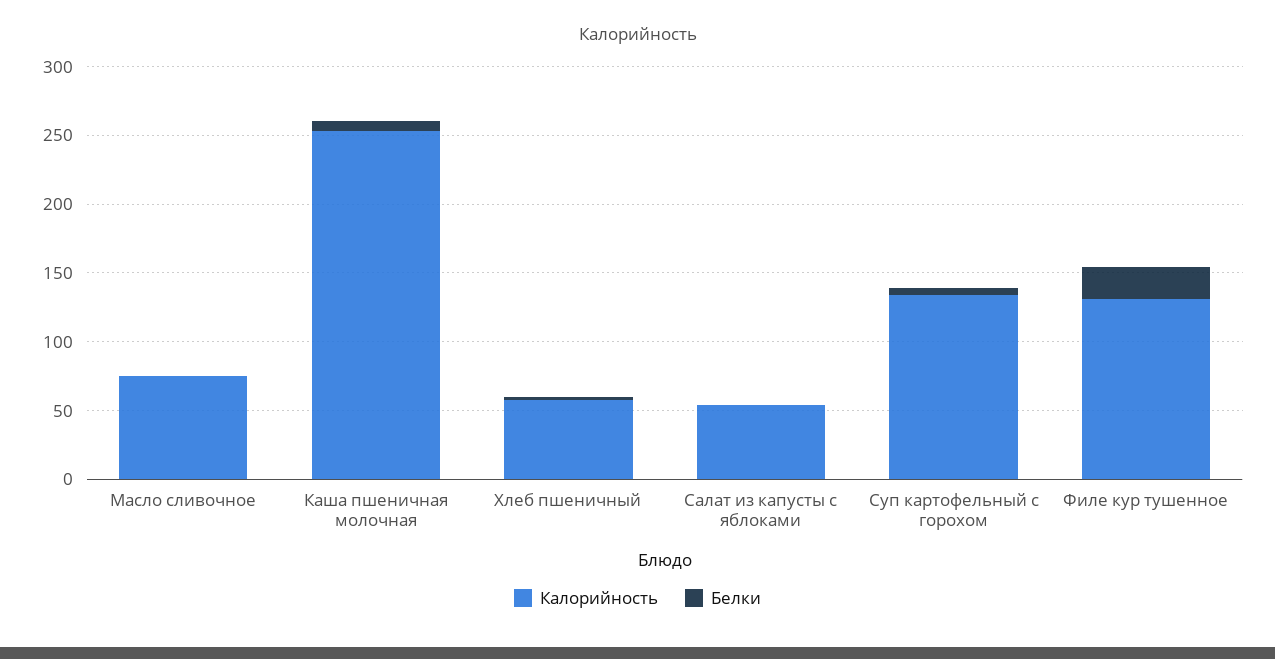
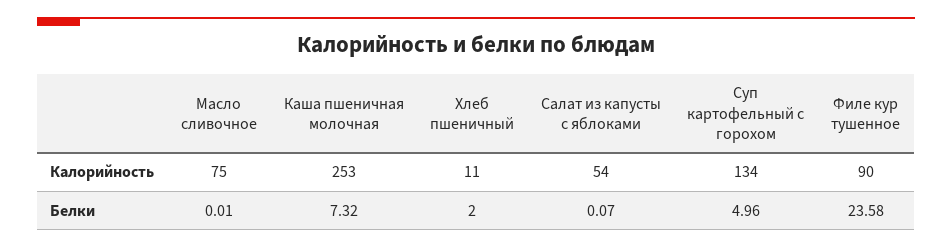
  {
    "Калорийность": {
      "Масло сливочное": 75,
      "Каша пшеничная молочная": 253,
-     "Хлеб пшеничный": 60,
+     "Хлеб пшеничный": 11,
      "Салат из капусты с яблоками": 54,
      "Суп картофельный с горохом": 134,
-     "Филе кур тушенное": 130
+     "Филе кур тушенное": 90
    },
    "Белки": {
      "Масло сливочное": 0.01,
      "Каша пшеничная молочная": 7.32,
      "Хлеб пшеничный": 2,
      "Салат из капусты с яблоками": 0.07,
      "Суп картофельный с горохом": 4.96,
      "Филе кур тушенное": 23.58
    }
  }

